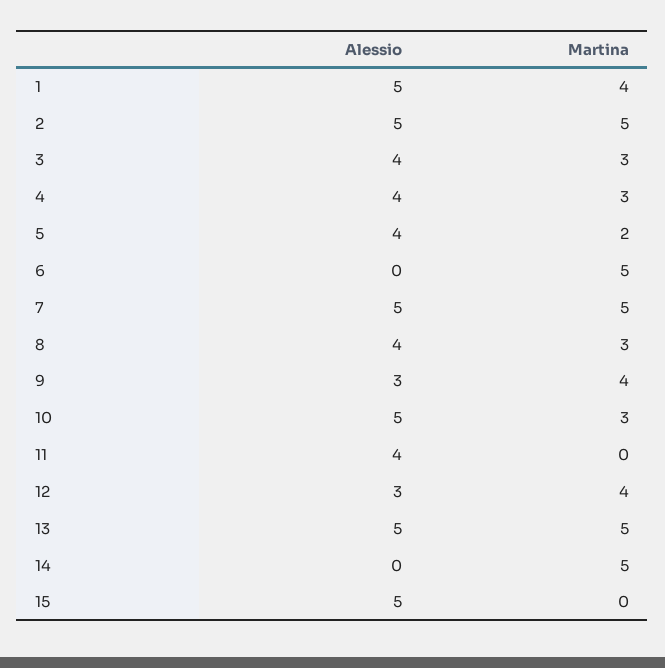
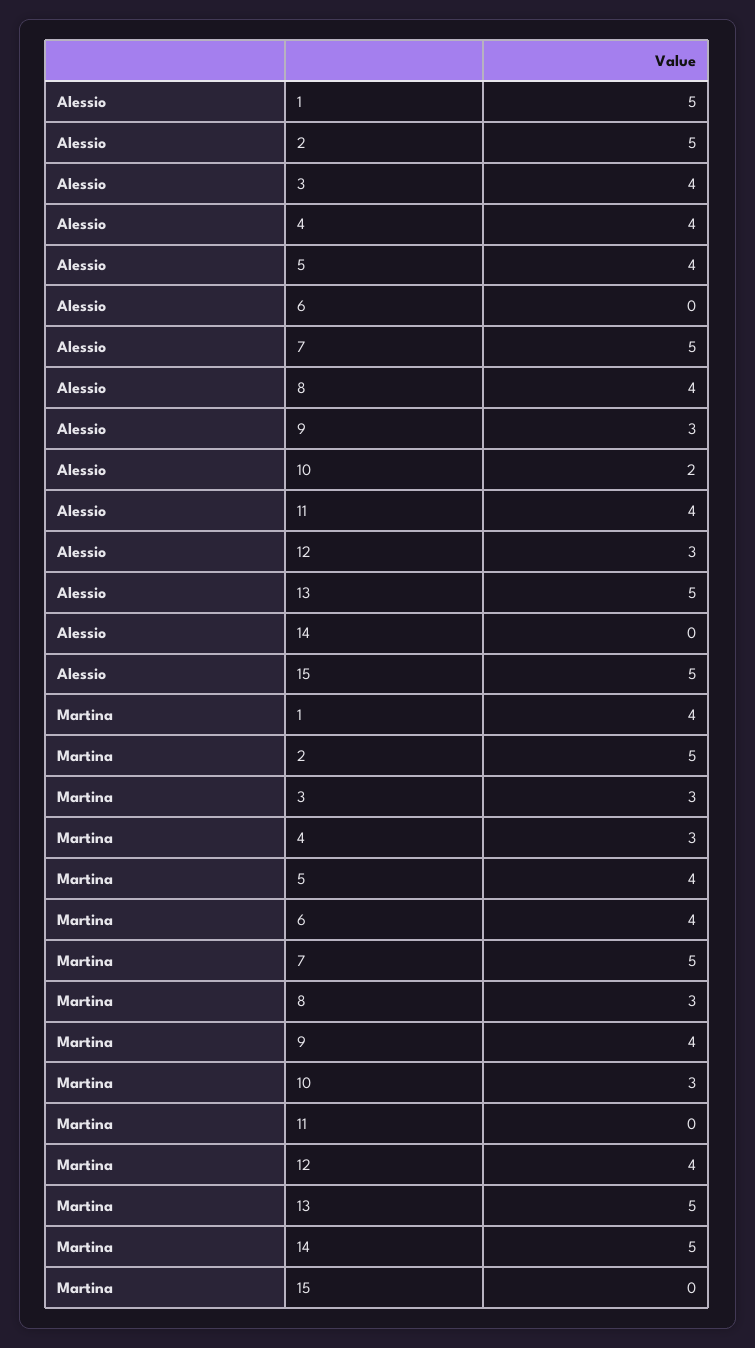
  {
    "Alessio": {
      "1": 5,
      "2": 5,
      "3": 4,
      "4": 4,
      "5": 4,
      "6": 0,
      "7": 5,
      "8": 4,
      "9": 3,
-     "10": 5,
+     "10": 2,
      "11": 4,
      "12": 3,
      "13": 5,
      "14": 0,
      "15": 5
    },
    "Martina": {
      "1": 4,
      "2": 5,
      "3": 3,
      "4": 3,
-     "5": 2,
+     "5": 4,
-     "6": 5,
+     "6": 4,
      "7": 5,
      "8": 3,
      "9": 4,
      "10": 3,
      "11": 0,
      "12": 4,
      "13": 5,
      "14": 5,
      "15": 0
    }
  }

